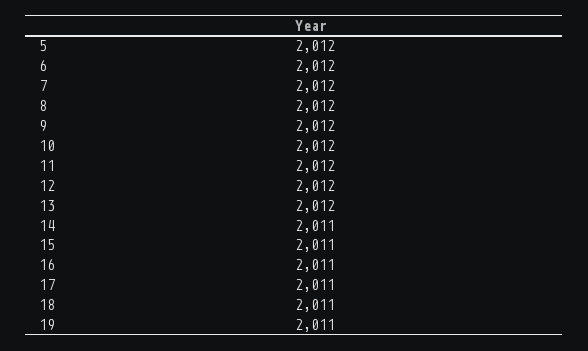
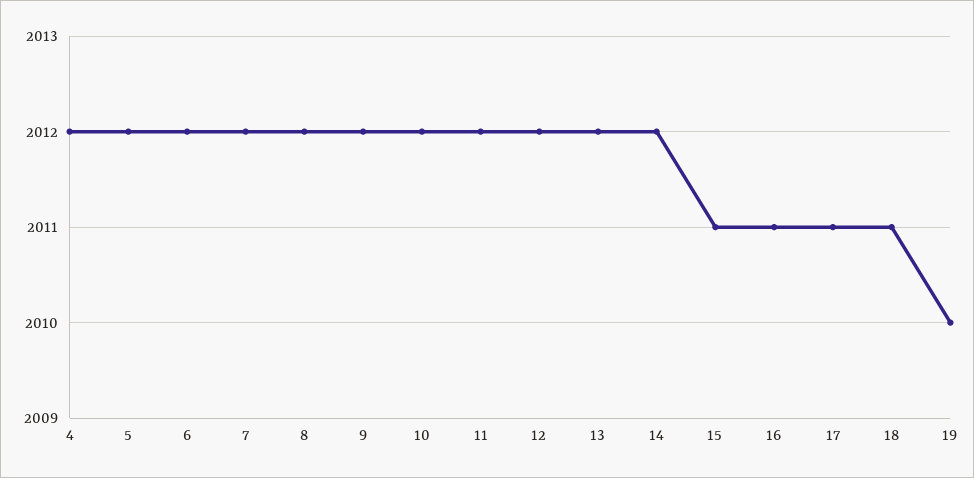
  {
    "5": 2012,
    "6": 2012,
    "7": 2012,
    "8": 2012,
    "9": 2012,
    "10": 2012,
    "11": 2012,
    "12": 2012,
    "13": 2012,
-   "14": 2011,
+   "14": 2012,
    "15": 2011,
    "16": 2011,
    "17": 2011,
    "18": 2011,
-   "19": 2011
+   "19": 2010,
+   "4": 2012
  }

